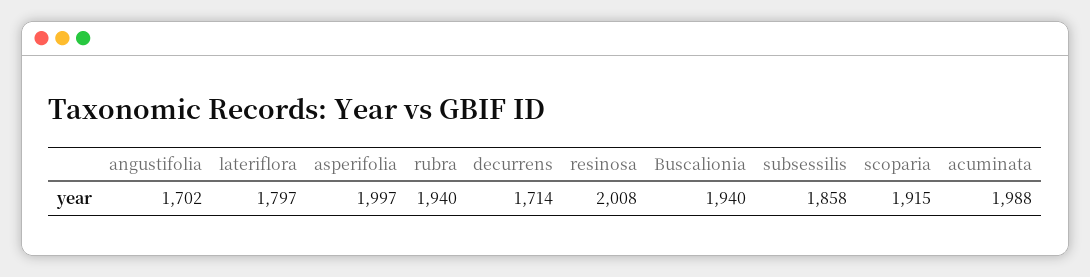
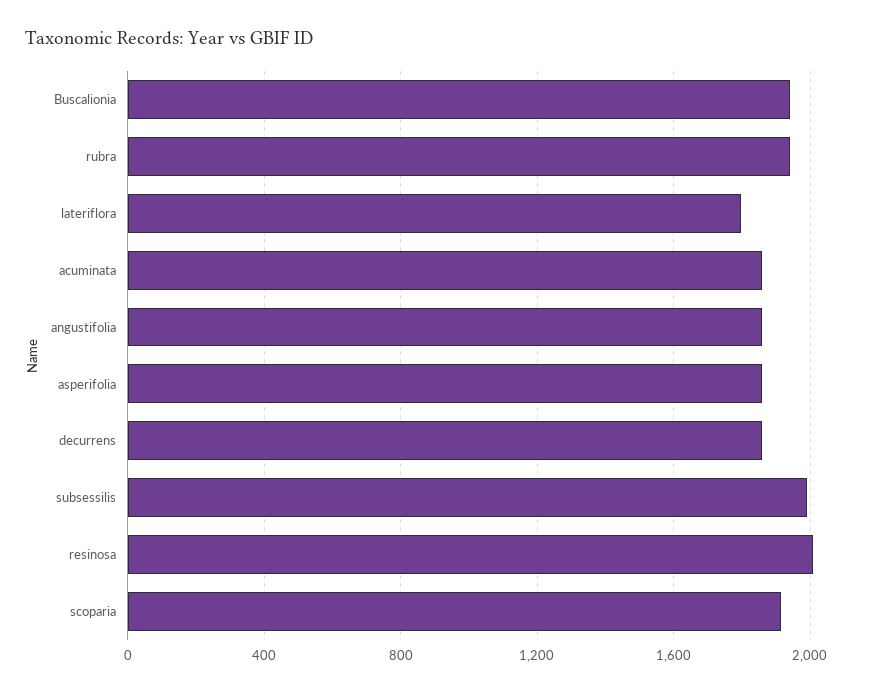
  {
-   "angustifolia": 1702,
+   "angustifolia": 1850,
    "lateriflora": 1797,
-   "asperifolia": 1997,
+   "asperifolia": 1850,
    "rubra": 1940,
-   "decurrens": 1714,
+   "decurrens": 1850,
    "resinosa": 2008,
    "Buscalionia": 1940,
-   "subsessilis": 1858,
+   "subsessilis": 2000,
    "scoparia": 1915,
-   "acuminata": 1988
+   "acuminata": 1850
  }

